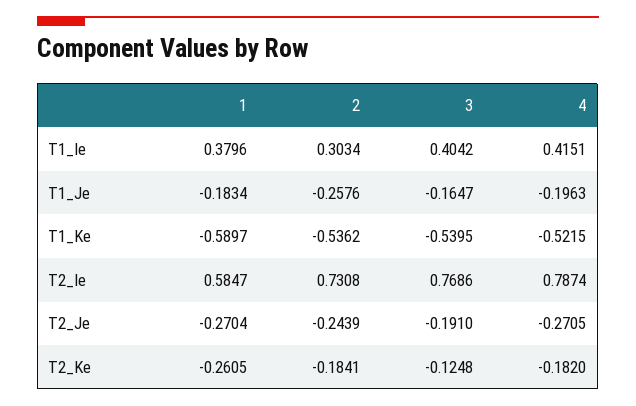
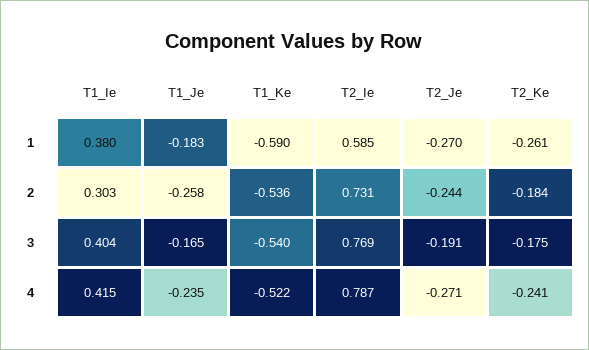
  {
    "1": {
      "T1_Ie": 0.3796,
      "T1_Je": -0.1834,
      "T1_Ke": -0.5897,
      "T2_Ie": 0.5847,
      "T2_Je": -0.2704,
      "T2_Ke": -0.2605
    },
    "2": {
      "T1_Ie": 0.3034,
      "T1_Je": -0.2576,
      "T1_Ke": -0.5362,
      "T2_Ie": 0.7308,
      "T2_Je": -0.2439,
      "T2_Ke": -0.1841
    },
    "3": {
      "T1_Ie": 0.4042,
      "T1_Je": -0.1647,
      "T1_Ke": -0.5395,
      "T2_Ie": 0.7686,
      "T2_Je": -0.191,
-     "T2_Ke": -0.1248
+     "T2_Ke": -0.175
    },
    "4": {
      "T1_Ie": 0.4151,
-     "T1_Je": -0.1963,
+     "T1_Je": -0.235,
      "T1_Ke": -0.5215,
      "T2_Ie": 0.7874,
      "T2_Je": -0.2705,
-     "T2_Ke": -0.182
+     "T2_Ke": -0.241
    }
  }

